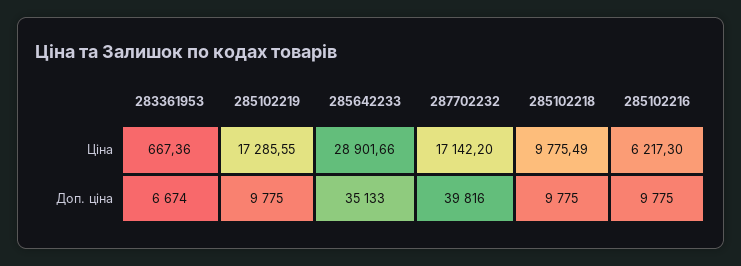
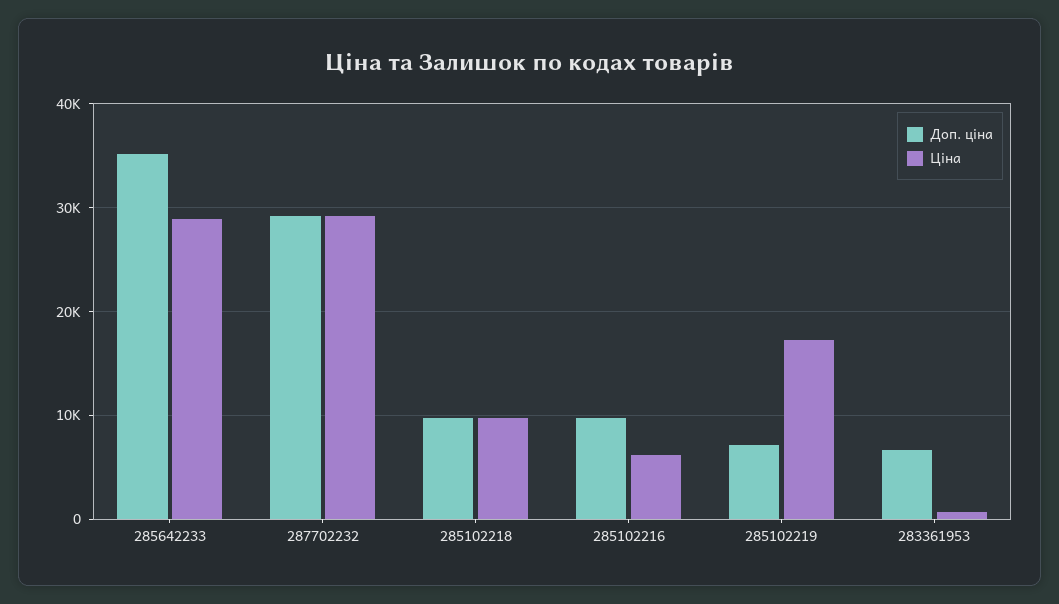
  {
    "Ціна": {
      "283361953": 667.36,
      "285102219": 17285.55,
      "285642233": 28901.66,
-     "287702232": 17142.2,
+     "287702232": 29000,
      "285102218": 9775.49,
      "285102216": 6217.3
    },
    "Доп. ціна": {
      "283361953": 6674,
-     "285102219": 9775,
+     "285102219": 7000,
      "285642233": 35133,
-     "287702232": 39816,
+     "287702232": 29000,
      "285102218": 9775,
      "285102216": 9775
    }
  }

